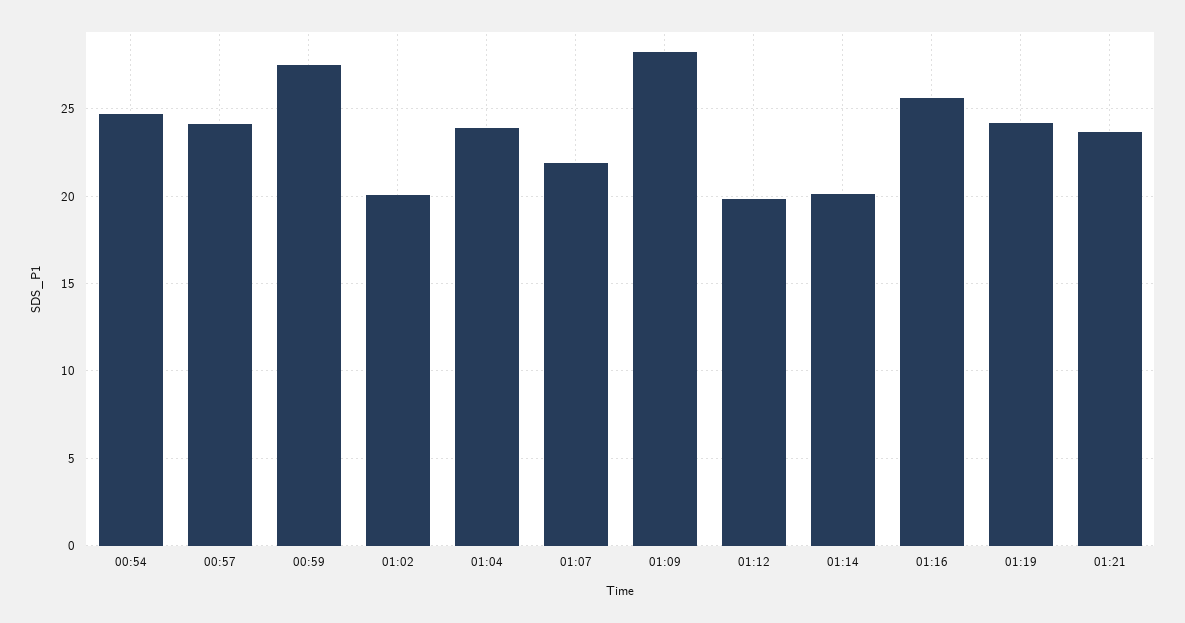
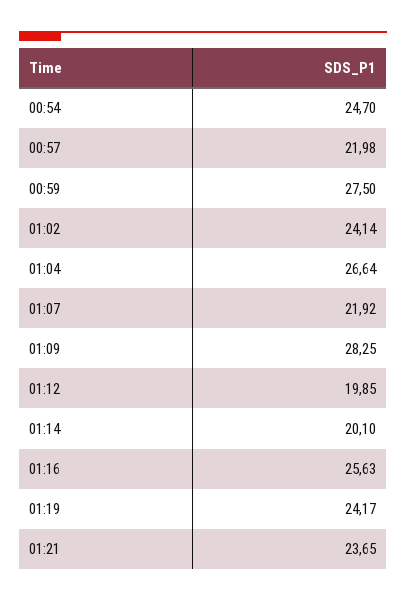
  {
    "00:54": 24.7,
-   "00:57": 24,
+   "00:57": 21.98,
    "00:59": 27.5,
-   "01:02": 20,
+   "01:02": 24.14,
-   "01:04": 24,
+   "01:04": 26.64,
    "01:07": 21.92,
    "01:09": 28.25,
    "01:12": 19.85,
    "01:14": 20.1,
    "01:16": 25.63,
    "01:19": 24.17,
    "01:21": 23.65
  }

